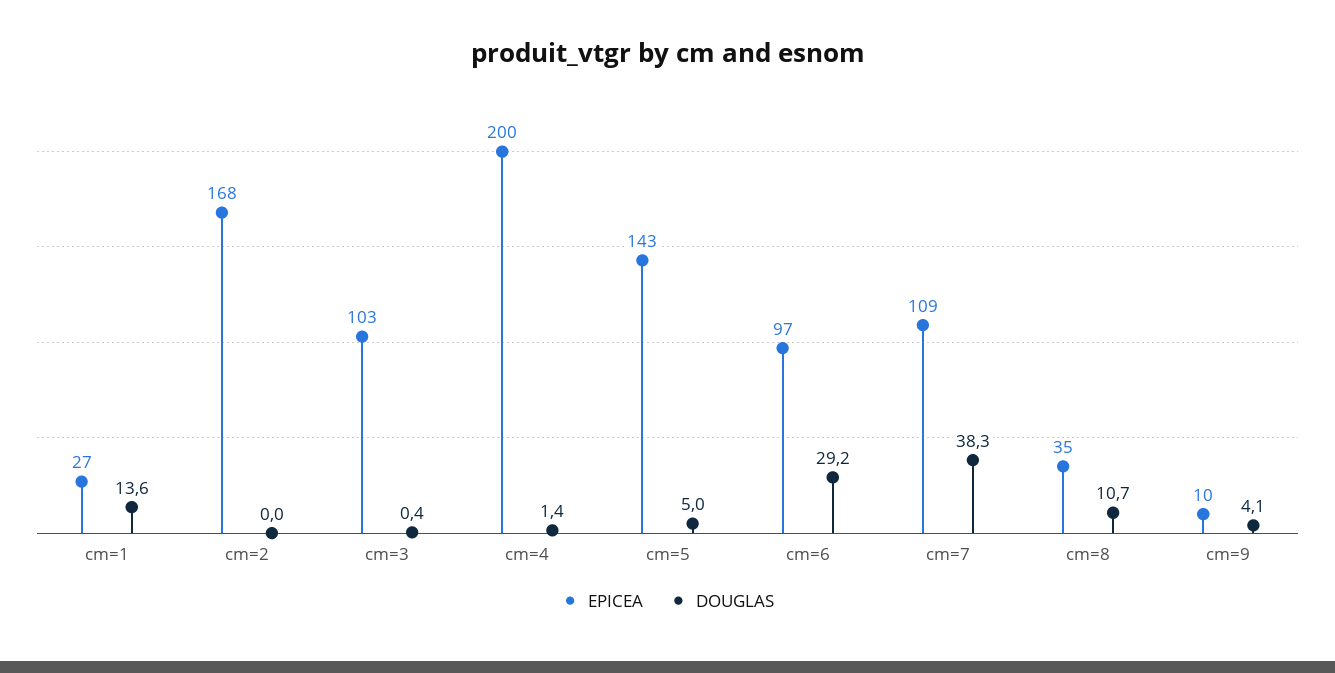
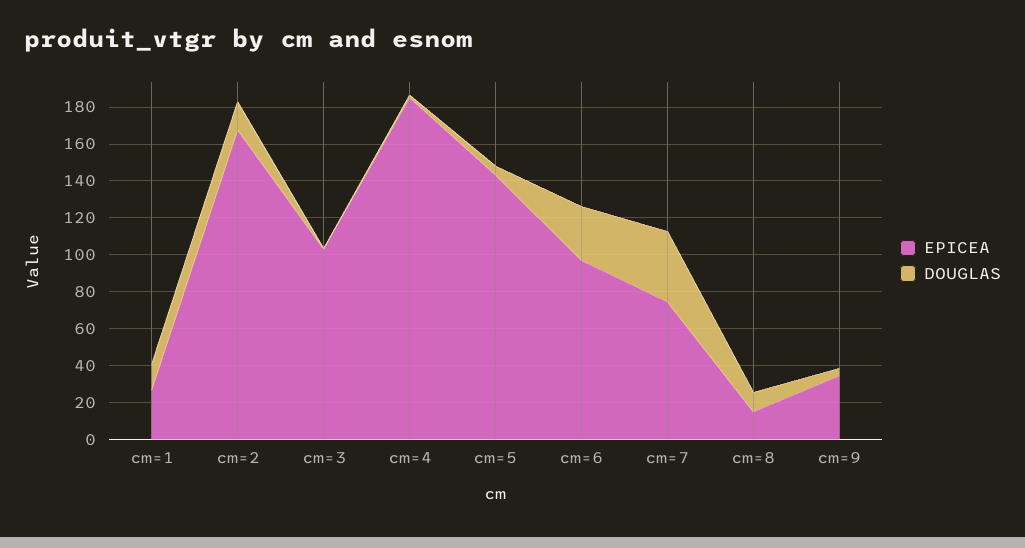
  {
    "EPICEA": {
      "cm=1": 27,
      "cm=2": 168,
      "cm=3": 103,
-     "cm=4": 200,
+     "cm=4": 185,
      "cm=5": 143,
      "cm=6": 97,
-     "cm=7": 109,
+     "cm=7": 75,
-     "cm=8": 35,
+     "cm=8": 15,
-     "cm=9": 10
+     "cm=9": 35
    },
    "DOUGLAS": {
      "cm=1": 13.6,
-     "cm=2": 0,
+     "cm=2": 15,
      "cm=3": 0.4,
      "cm=4": 1.4,
      "cm=5": 5,
      "cm=6": 29.2,
      "cm=7": 38.3,
      "cm=8": 10.7,
      "cm=9": 4.1
    }
  }

